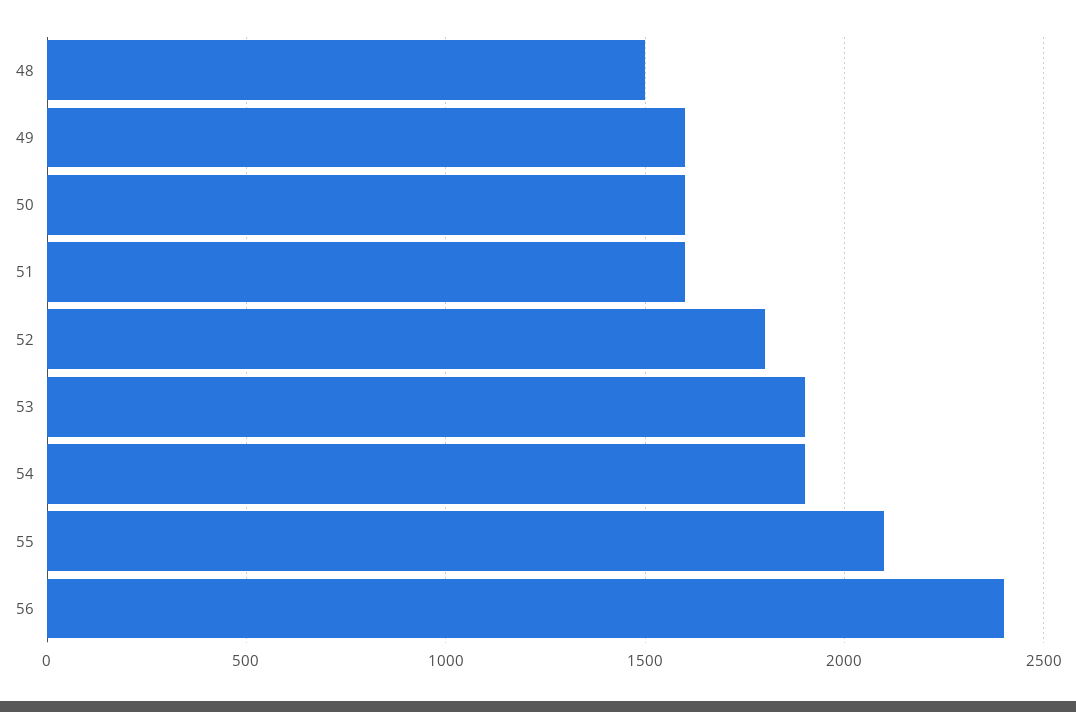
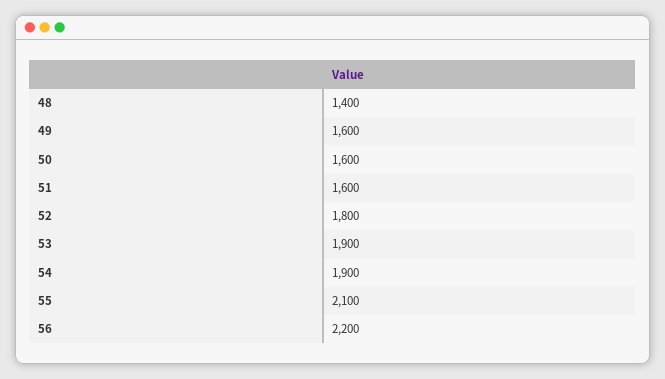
  {
-   "48": 1500,
+   "48": 1400,
    "49": 1600,
    "50": 1600,
    "51": 1600,
    "52": 1800,
    "53": 1900,
    "54": 1900,
    "55": 2100,
-   "56": 2400
+   "56": 2200
  }

